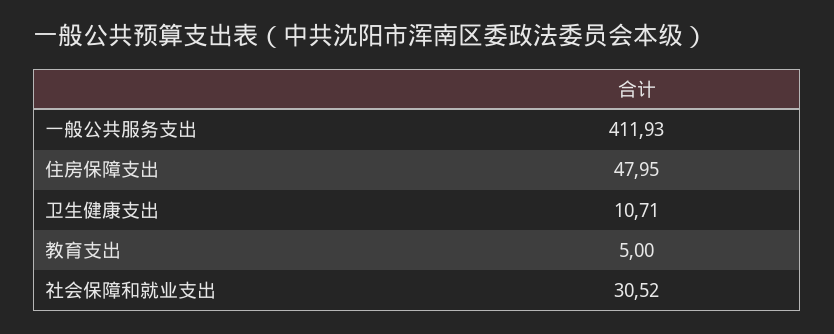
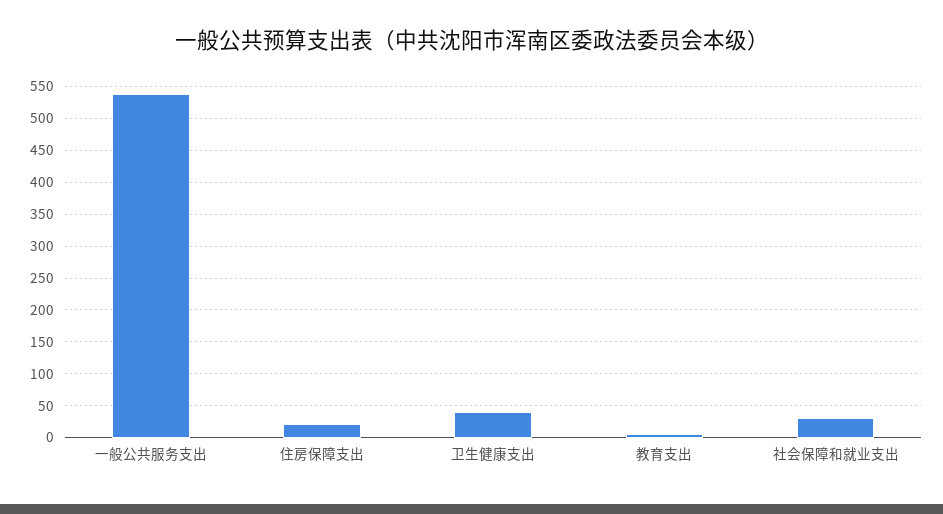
  {
-   "一般公共服务支出": 411.93,
+   "一般公共服务支出": 540,
-   "住房保障支出": 47.95,
+   "住房保障支出": 20,
-   "卫生健康支出": 10.71,
+   "卫生健康支出": 40,
    "教育支出": 5,
    "社会保障和就业支出": 30.52
  }

